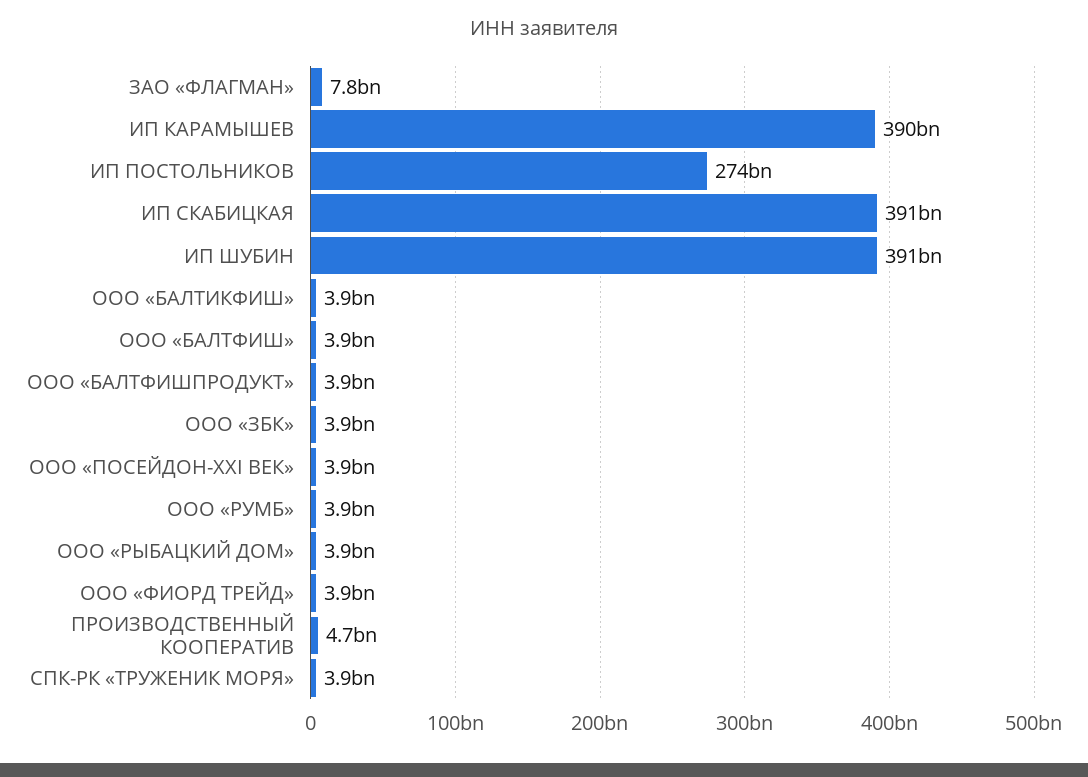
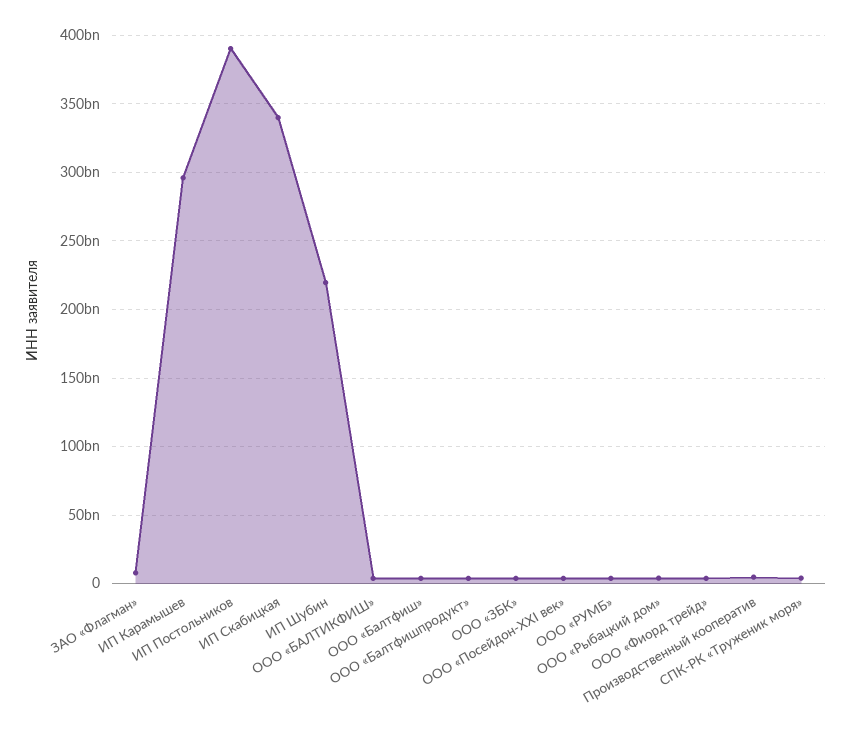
  {
    "ЗАО «ФЛАГМАН»": 7800000000,
-   "ИП КАРАМЫШЕВ": 390000000000,
+   "ИП КАРАМЫШЕВ": 295000000000,
-   "ИП ПОСТОЛЬНИКОВ": 274000000000,
+   "ИП ПОСТОЛЬНИКОВ": 390000000000,
-   "ИП СКАБИЦКАЯ": 391000000000,
+   "ИП СКАБИЦКАЯ": 340000000000,
-   "ИП ШУБИН": 391000000000,
+   "ИП ШУБИН": 220000000000,
    "ООО «БАЛТИКФИШ»": 3900000000,
    "ООО «БАЛТФИШ»": 3900000000,
    "ООО «БАЛТФИШПРОДУКТ»": 3900000000,
    "ООО «ЗБК»": 3900000000,
    "ООО «ПОСЕЙДОН-XXI ВЕК»": 3900000000,
    "ООО «РУМБ»": 3900000000,
    "ООО «РЫБАЦКИЙ ДОМ»": 3900000000,
    "ООО «ФИОРД ТРЕЙД»": 3900000000,
    "ПРОИЗВОДСТВЕННЫЙ КООПЕРАТИВ": 4700000000,
    "СПК-РК «ТРУЖЕНИК МОРЯ»": 3900000000
  }

